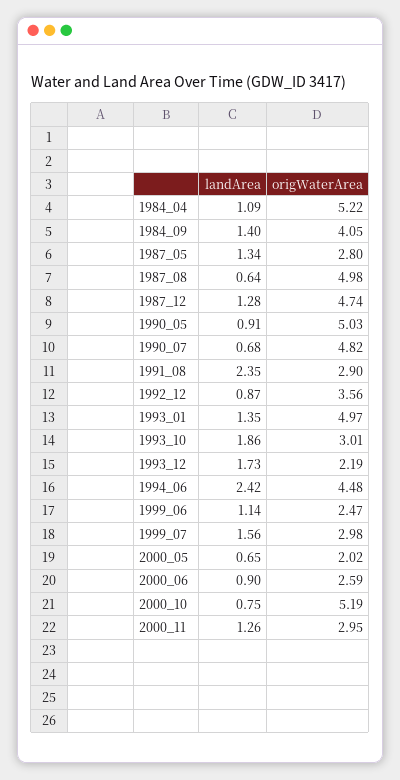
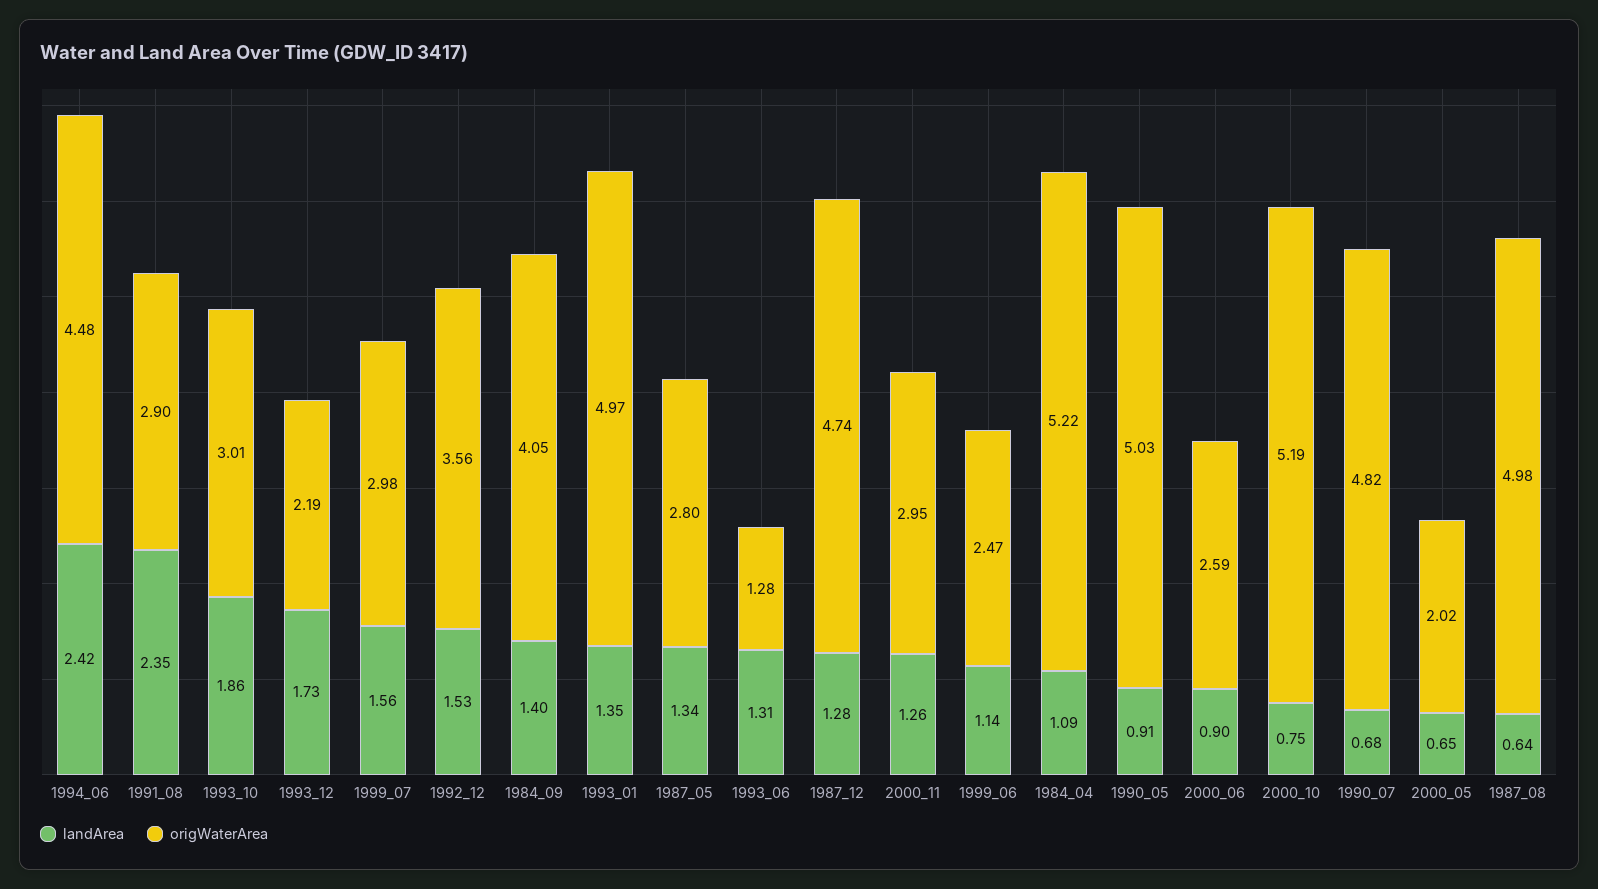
  {
    "landArea": {
      "1984_04": 1.09,
      "1984_09": 1.4,
      "1987_05": 1.34,
      "1987_08": 0.64,
      "1987_12": 1.28,
      "1990_05": 0.91,
      "1990_07": 0.68,
      "1991_08": 2.35,
-     "1992_12": 0.87,
+     "1992_12": 1.53,
      "1993_01": 1.35,
      "1993_10": 1.86,
      "1993_12": 1.73,
      "1994_06": 2.42,
      "1999_06": 1.14,
      "1999_07": 1.56,
      "2000_05": 0.65,
      "2000_06": 0.9,
      "2000_10": 0.75,
-     "2000_11": 1.26
+     "2000_11": 1.26,
+     "1993_06": 1.31
    },
    "origWaterArea": {
      "1984_04": 5.22,
      "1984_09": 4.05,
      "1987_05": 2.8,
      "1987_08": 4.98,
      "1987_12": 4.74,
      "1990_05": 5.03,
      "1990_07": 4.82,
      "1991_08": 2.9,
      "1992_12": 3.56,
      "1993_01": 4.97,
      "1993_10": 3.01,
      "1993_12": 2.19,
      "1994_06": 4.48,
      "1999_06": 2.47,
      "1999_07": 2.98,
      "2000_05": 2.02,
      "2000_06": 2.59,
      "2000_10": 5.19,
-     "2000_11": 2.95
+     "2000_11": 2.95,
+     "1993_06": 1.28
    }
  }

